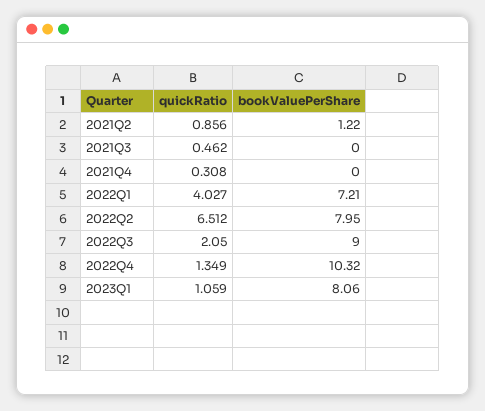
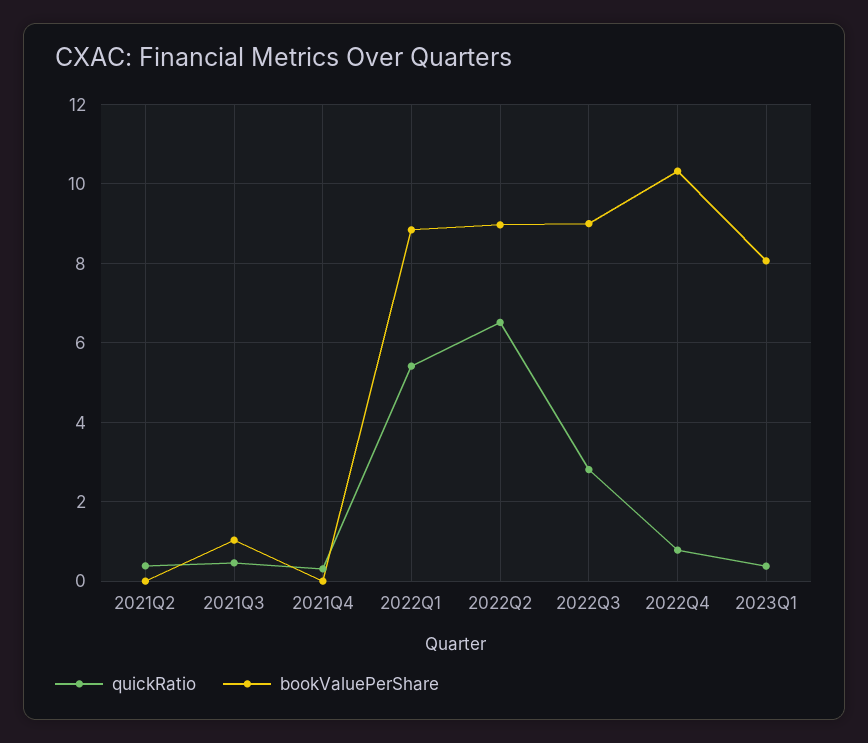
  {
    "quickRatio": {
-     "2021Q2": 0.856,
+     "2021Q2": 0.4,
      "2021Q3": 0.462,
      "2021Q4": 0.308,
-     "2022Q1": 4.027,
+     "2022Q1": 5.4,
      "2022Q2": 6.512,
-     "2022Q3": 2.05,
+     "2022Q3": 2.8,
-     "2022Q4": 1.349,
+     "2022Q4": 0.8,
-     "2023Q1": 1.059
+     "2023Q1": 0.4
    },
    "bookValuePerShare": {
-     "2021Q2": 1.22,
+     "2021Q2": 0,
-     "2021Q3": 0,
+     "2021Q3": 1,
      "2021Q4": 0,
-     "2022Q1": 7.21,
+     "2022Q1": 8.8,
-     "2022Q2": 7.95,
+     "2022Q2": 9,
      "2022Q3": 9,
      "2022Q4": 10.32,
      "2023Q1": 8.06
    }
  }

